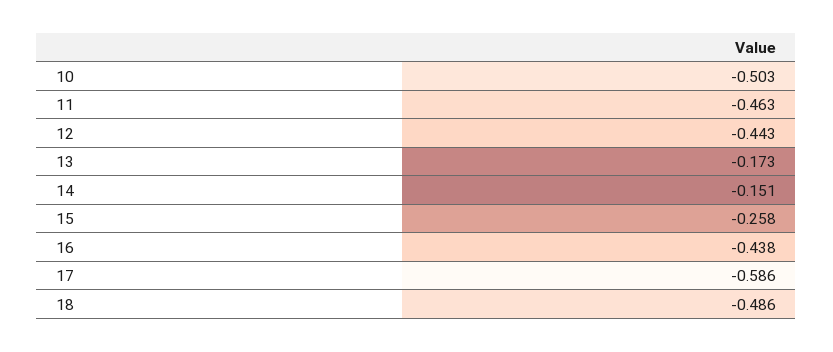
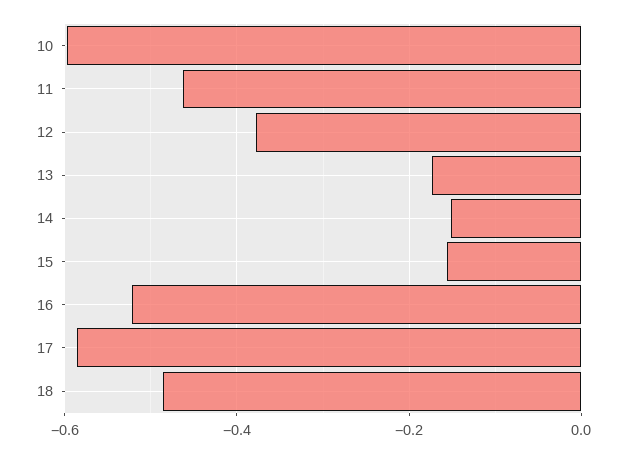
  {
-   "10": -0.503,
+   "10": -0.6,
    "11": -0.463,
-   "12": -0.443,
+   "12": -0.38,
    "13": -0.173,
    "14": -0.151,
-   "15": -0.258,
+   "15": -0.16,
-   "16": -0.438,
+   "16": -0.52,
    "17": -0.586,
    "18": -0.486
  }

